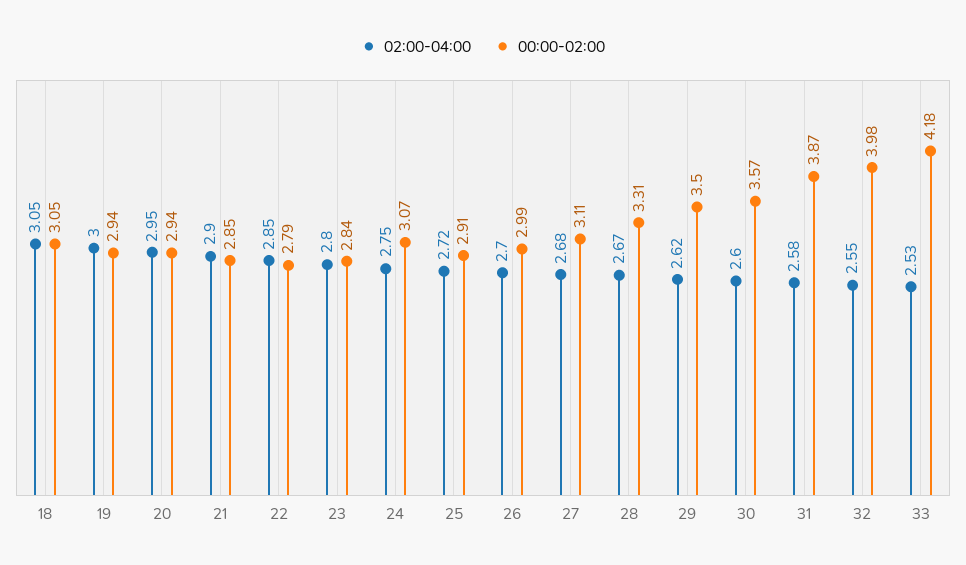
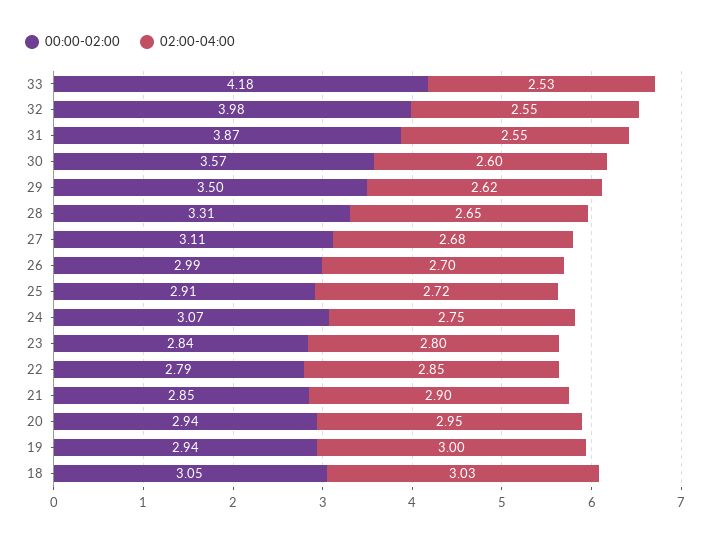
  {
    "02:00-04:00": {
-     "18": 3.05,
+     "18": 3.03,
      "19": 3,
      "20": 2.95,
      "21": 2.9,
      "22": 2.85,
      "23": 2.8,
      "24": 2.75,
      "25": 2.72,
      "26": 2.7,
      "27": 2.68,
-     "28": 2.67,
+     "28": 2.65,
      "29": 2.62,
      "30": 2.6,
-     "31": 2.58,
+     "31": 2.55,
      "32": 2.55,
      "33": 2.53
    },
    "00:00-02:00": {
      "18": 3.05,
      "19": 2.94,
      "20": 2.94,
      "21": 2.85,
      "22": 2.79,
      "23": 2.84,
      "24": 3.07,
      "25": 2.91,
      "26": 2.99,
      "27": 3.11,
      "28": 3.31,
      "29": 3.5,
      "30": 3.57,
      "31": 3.87,
      "32": 3.98,
      "33": 4.18
    }
  }

